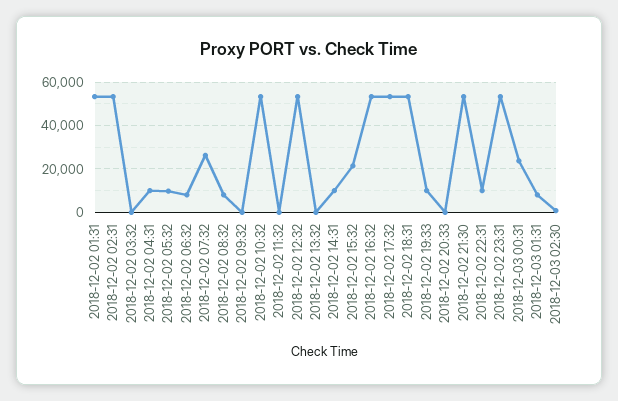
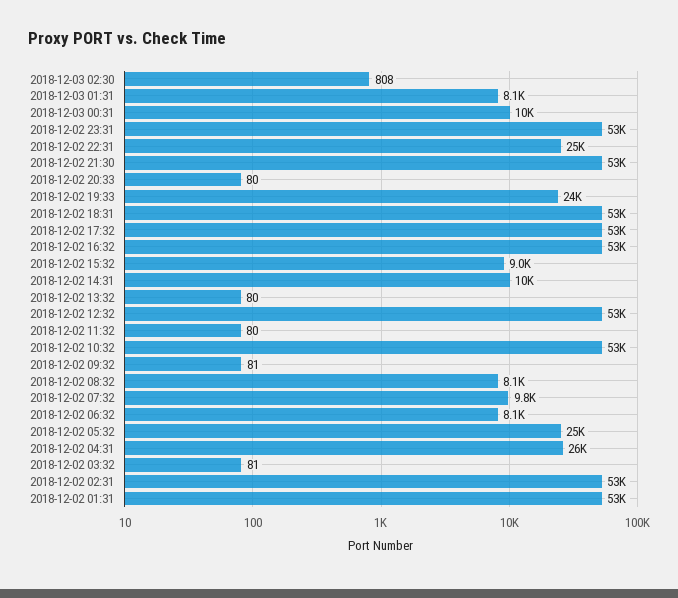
  {
    "2018-12-02 01:31": 53000,
    "2018-12-02 02:31": 53000,
    "2018-12-02 03:32": 81,
-   "2018-12-02 04:31": 10000,
+   "2018-12-02 04:31": 26000,
-   "2018-12-02 05:32": 10000,
+   "2018-12-02 05:32": 25000,
    "2018-12-02 06:32": 8100,
-   "2018-12-02 07:32": 25000,
+   "2018-12-02 07:32": 9800,
    "2018-12-02 08:32": 8100,
    "2018-12-02 09:32": 81,
    "2018-12-02 10:32": 53000,
    "2018-12-02 11:32": 80,
    "2018-12-02 12:32": 53000,
    "2018-12-02 13:32": 80,
    "2018-12-02 14:31": 10000,
-   "2018-12-02 15:32": 20000,
+   "2018-12-02 15:32": 9000,
    "2018-12-02 16:32": 53000,
    "2018-12-02 17:32": 53000,
    "2018-12-02 18:31": 53000,
-   "2018-12-02 19:33": 10000,
+   "2018-12-02 19:33": 24000,
    "2018-12-02 20:33": 80,
    "2018-12-02 21:30": 53000,
-   "2018-12-02 22:31": 10000,
+   "2018-12-02 22:31": 25000,
    "2018-12-02 23:31": 53000,
-   "2018-12-03 00:31": 25000,
+   "2018-12-03 00:31": 10000,
    "2018-12-03 01:31": 8100,
    "2018-12-03 02:30": 808
  }

